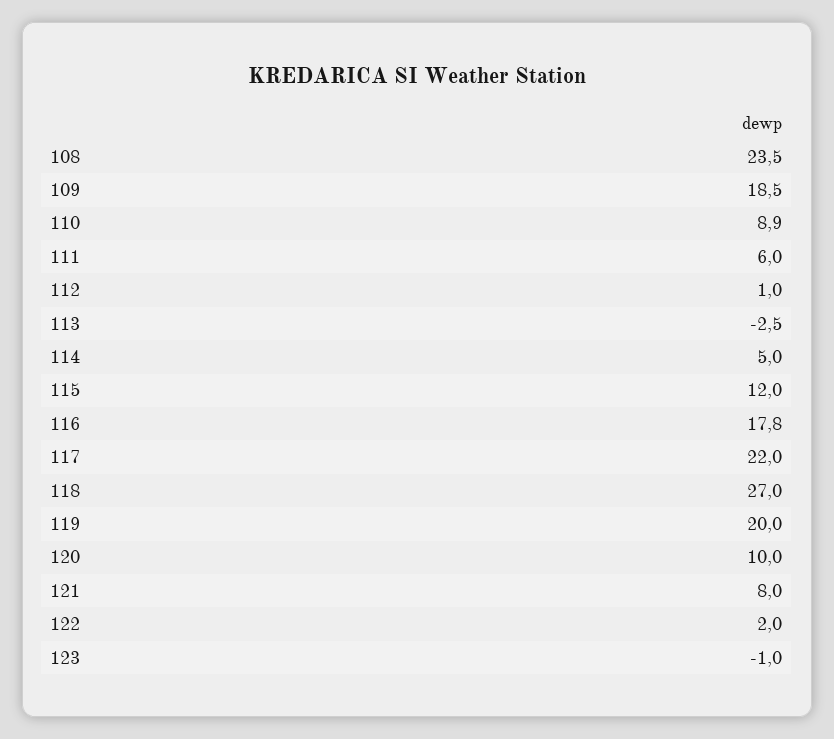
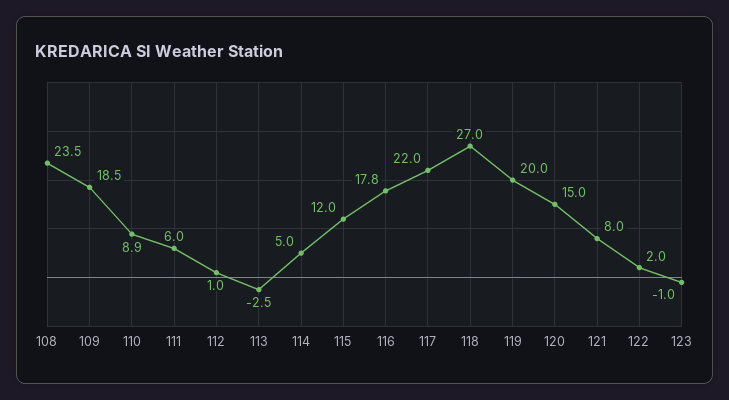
  {
    "108": 23.5,
    "109": 18.5,
    "110": 8.9,
    "111": 6,
    "112": 1,
    "113": -2.5,
    "114": 5,
    "115": 12,
    "116": 17.8,
    "117": 22,
    "118": 27,
    "119": 20,
-   "120": 10,
+   "120": 15,
    "121": 8,
    "122": 2,
    "123": -1
  }

